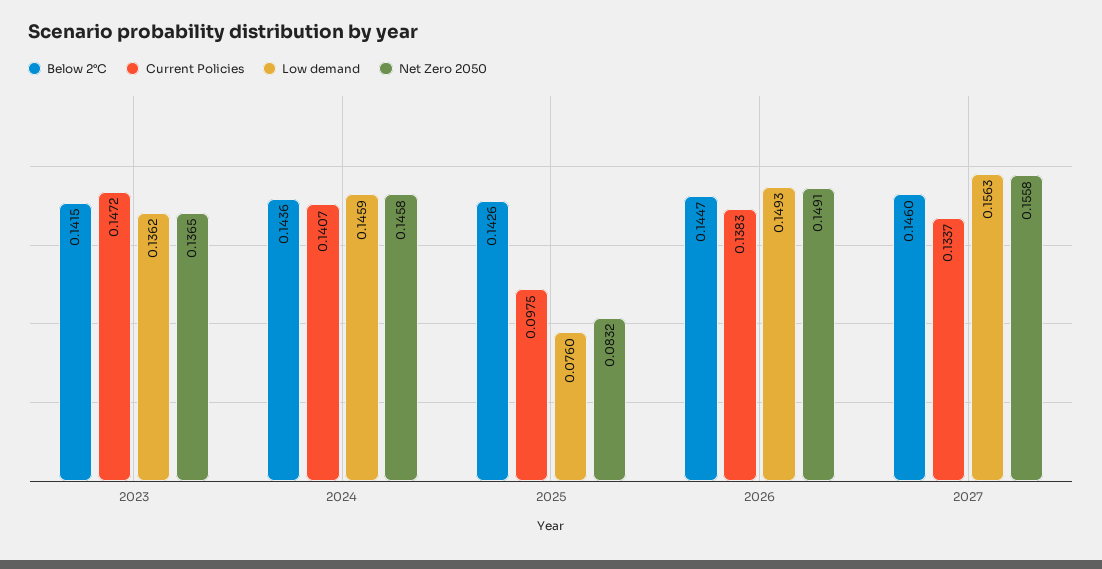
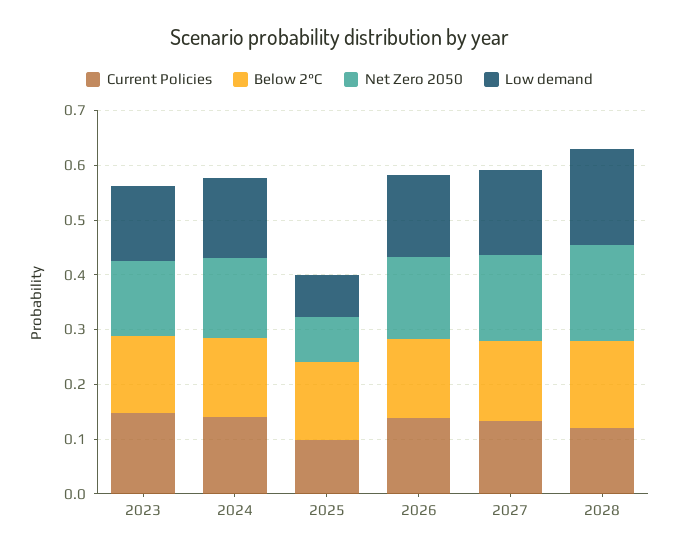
  {
    "Below 2°C": {
      "2023": 0.1415,
      "2024": 0.1436,
      "2025": 0.1426,
      "2026": 0.1447,
-     "2027": 0.146
+     "2027": 0.146,
+     "2028": 0.16
    },
    "Current Policies": {
      "2023": 0.1472,
      "2024": 0.1407,
      "2025": 0.0975,
      "2026": 0.1383,
-     "2027": 0.1337
+     "2027": 0.1337,
+     "2028": 0.12
    },
    "Low demand": {
      "2023": 0.1362,
      "2024": 0.1459,
      "2025": 0.076,
      "2026": 0.1493,
-     "2027": 0.1563
+     "2027": 0.1563,
+     "2028": 0.18
    },
    "Net Zero 2050": {
      "2023": 0.1365,
      "2024": 0.1458,
      "2025": 0.0832,
      "2026": 0.1491,
-     "2027": 0.1558
+     "2027": 0.1558,
+     "2028": 0.18
    }
  }

